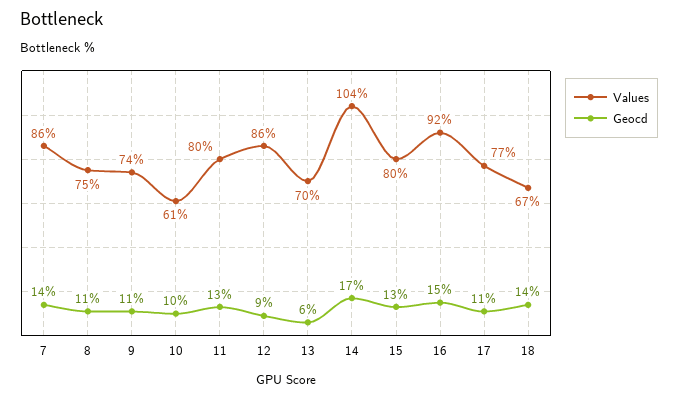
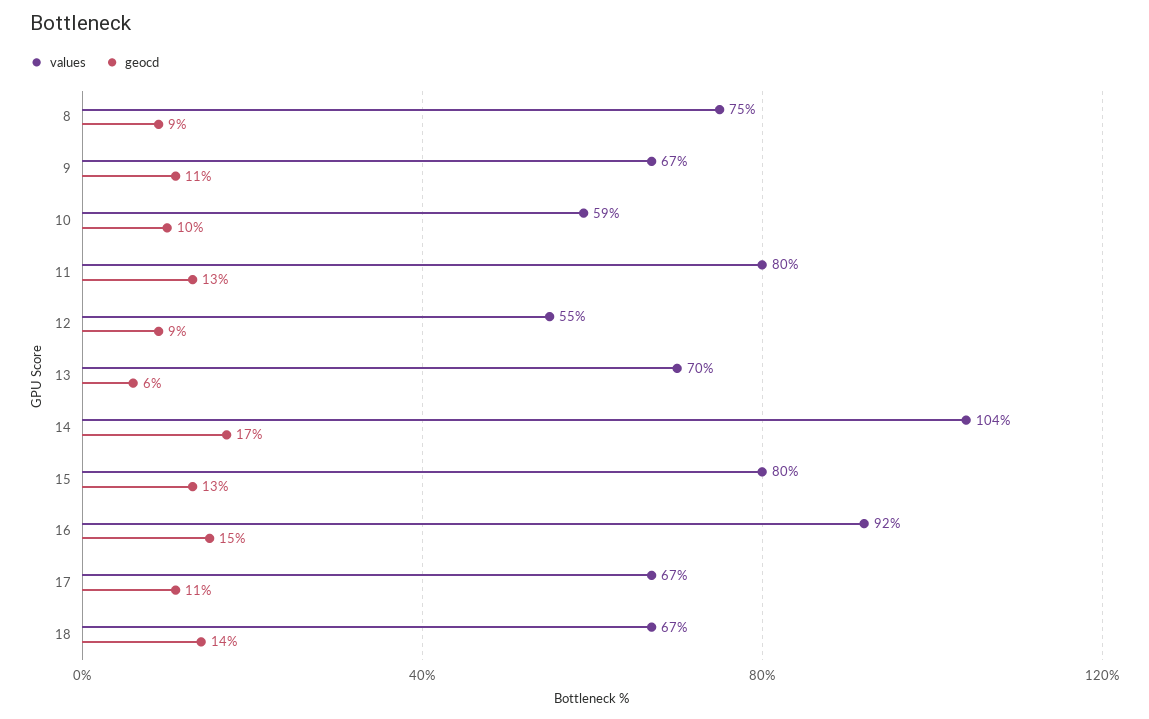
  {
    "Values": {
-     "7": 86,
      "8": 75,
-     "9": 74,
+     "9": 67,
-     "10": 61,
+     "10": 59,
      "11": 80,
-     "12": 86,
+     "12": 55,
      "13": 70,
      "14": 104,
      "15": 80,
      "16": 92,
-     "17": 77,
+     "17": 67,
      "18": 67
    },
    "Geocd": {
-     "7": 14,
-     "8": 11,
+     "8": 9,
      "9": 11,
      "10": 10,
      "11": 13,
      "12": 9,
      "13": 6,
      "14": 17,
      "15": 13,
      "16": 15,
      "17": 11,
      "18": 14
    }
  }

